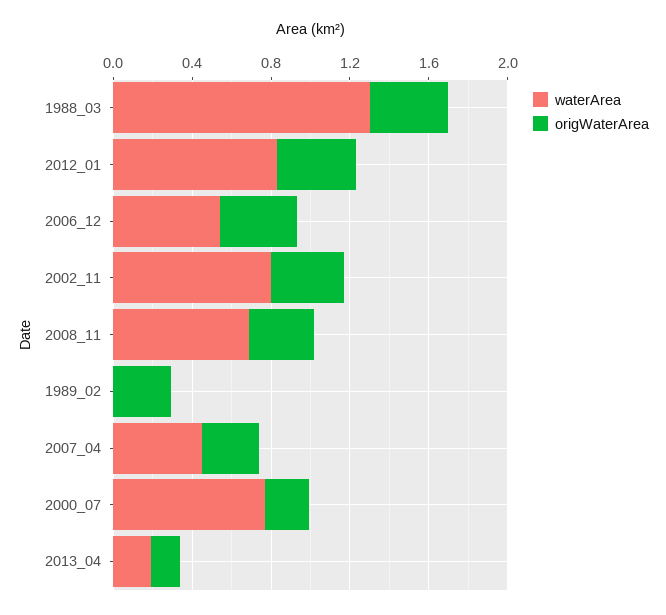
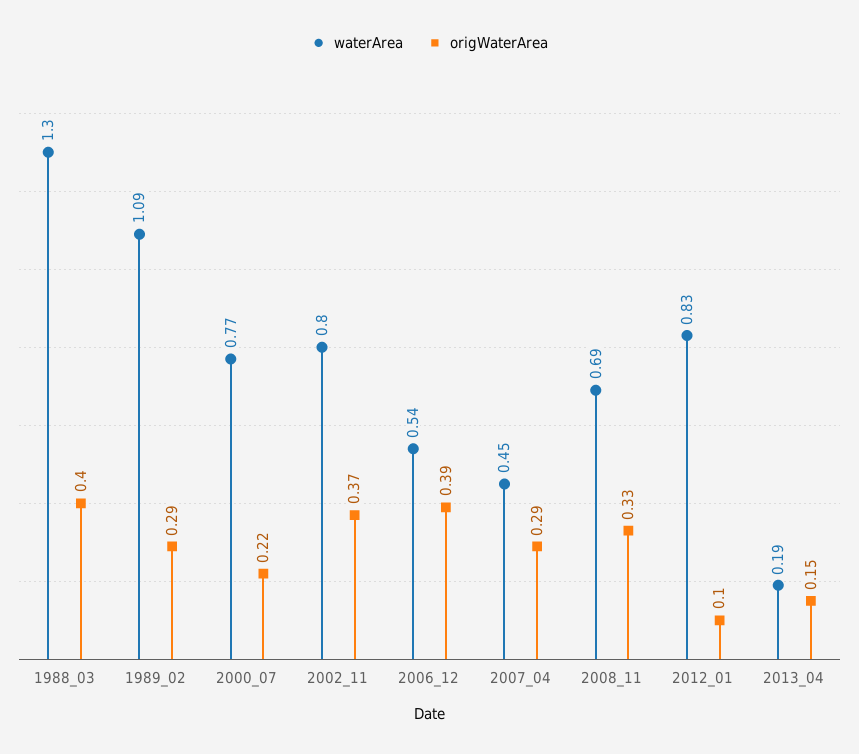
  {
    "waterArea": {
      "1988_03": 1.3,
      "2012_01": 0.83,
      "2006_12": 0.54,
      "2002_11": 0.8,
      "2008_11": 0.69,
-     "1989_02": 0,
+     "1989_02": 1.09,
      "2007_04": 0.45,
      "2000_07": 0.77,
      "2013_04": 0.19
    },
    "origWaterArea": {
      "1988_03": 0.4,
-     "2012_01": 0.4,
+     "2012_01": 0.1,
      "2006_12": 0.39,
      "2002_11": 0.37,
      "2008_11": 0.33,
      "1989_02": 0.29,
      "2007_04": 0.29,
      "2000_07": 0.22,
      "2013_04": 0.15
    }
  }

